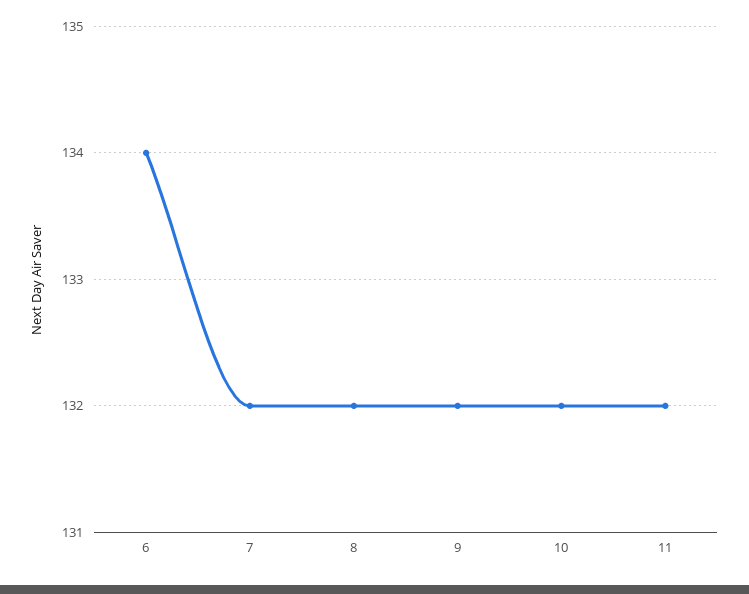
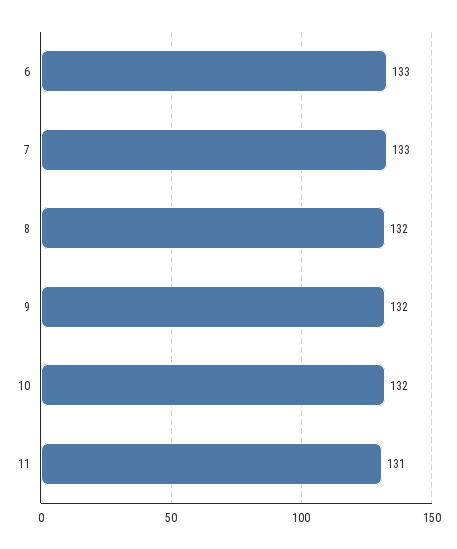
  {
-   "6": 134,
+   "6": 133,
-   "7": 132,
+   "7": 133,
    "8": 132,
    "9": 132,
    "10": 132,
-   "11": 132
+   "11": 131
  }

